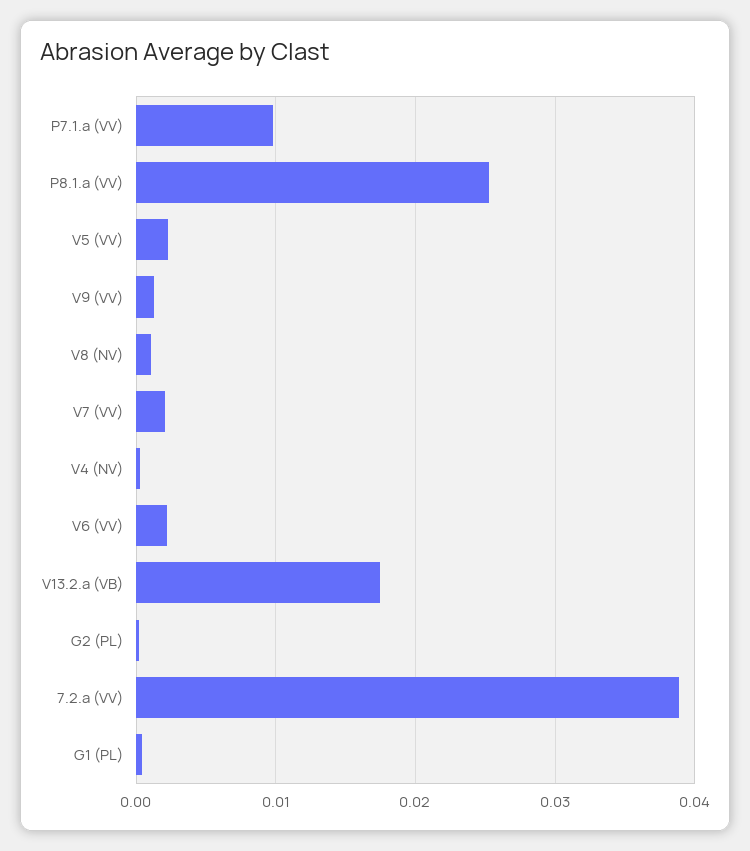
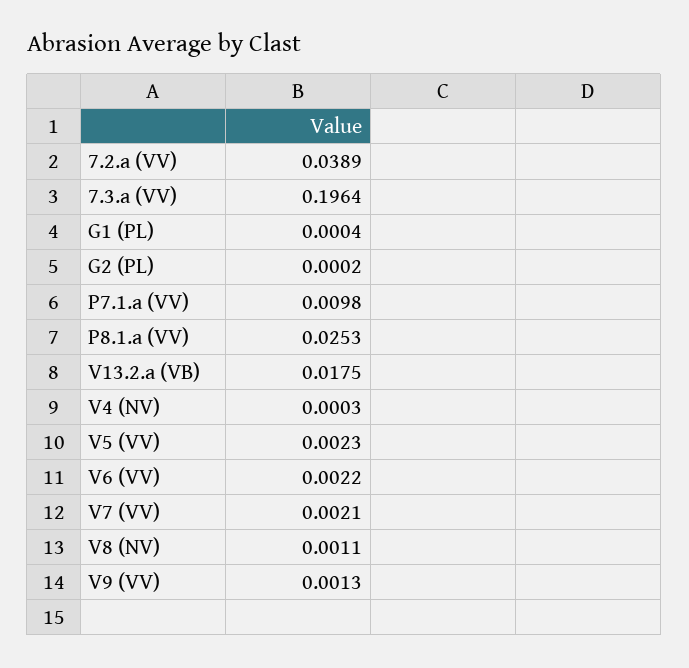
  {
    "P7.1.a (VV)": 0.0098,
    "P8.1.a (VV)": 0.0253,
    "V5 (VV)": 0.0023,
    "V9 (VV)": 0.0013,
    "V8 (NV)": 0.0011,
    "V7 (VV)": 0.0021,
    "V4 (NV)": 0.0003,
    "V6 (VV)": 0.0022,
    "V13.2.a (VB)": 0.0175,
    "G2 (PL)": 0.0002,
    "7.2.a (VV)": 0.0389,
-   "G1 (PL)": 0.0004
+   "G1 (PL)": 0.0004,
+   "7.3.a (VV)": 0.1964
  }

